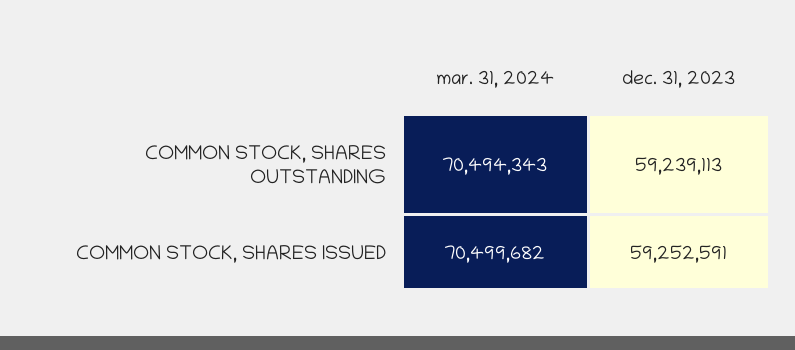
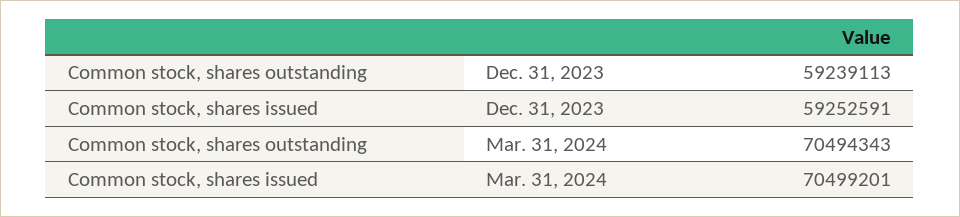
  {
    "mar. 31, 2024": {
      "COMMON STOCK, SHARES OUTSTANDING": 70494343,
-     "COMMON STOCK, SHARES ISSUED": 70499682
+     "COMMON STOCK, SHARES ISSUED": 70499201
    },
    "dec. 31, 2023": {
      "COMMON STOCK, SHARES OUTSTANDING": 59239113,
      "COMMON STOCK, SHARES ISSUED": 59252591
    }
  }

